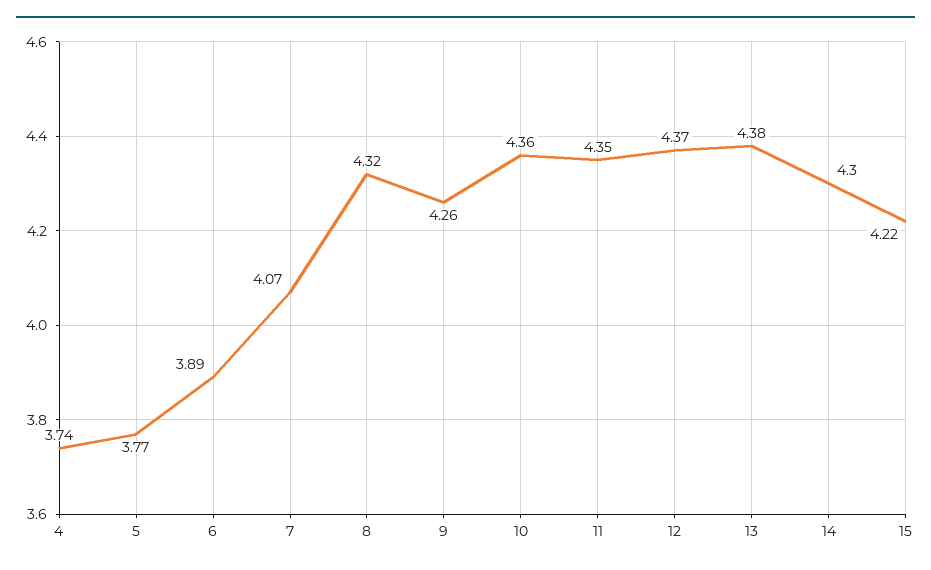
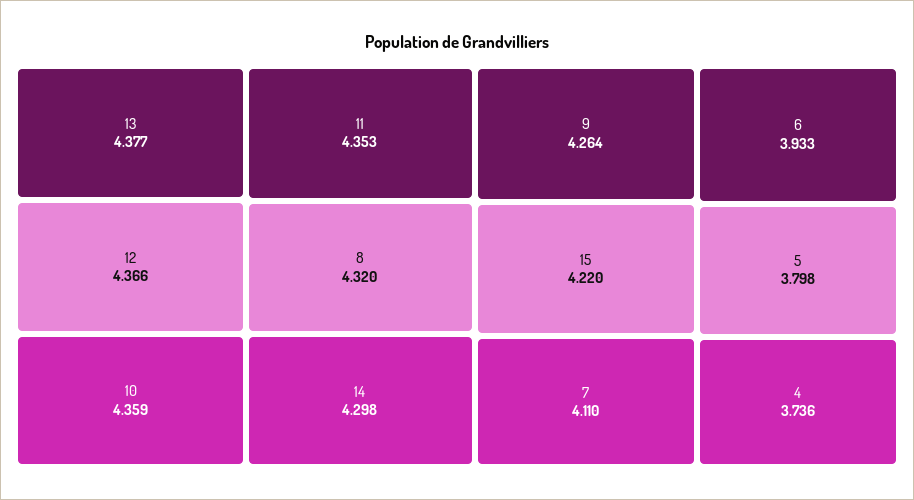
  {
    "4": 3.736,
-   "5": 3.77,
+   "5": 3.798,
-   "6": 3.89,
+   "6": 3.933,
-   "7": 4.07,
+   "7": 4.11,
    "8": 4.32,
    "9": 4.264,
    "10": 4.359,
    "11": 4.353,
    "12": 4.366,
    "13": 4.377,
    "14": 4.298,
    "15": 4.22
  }

